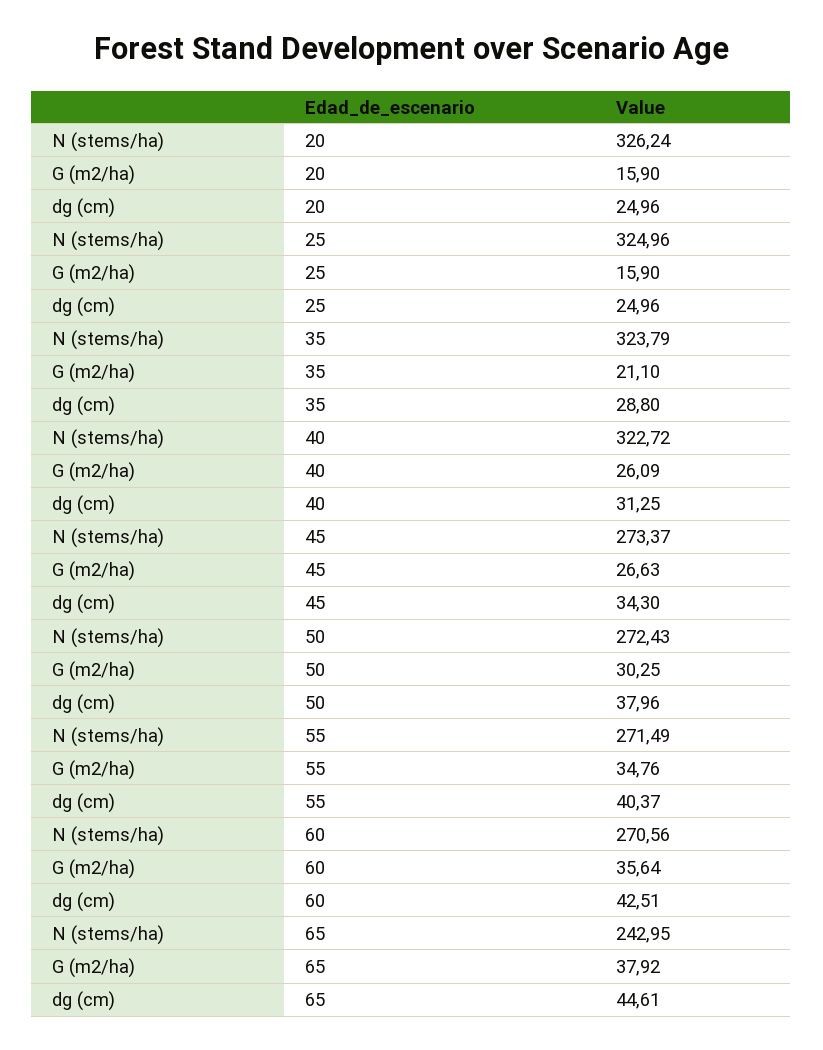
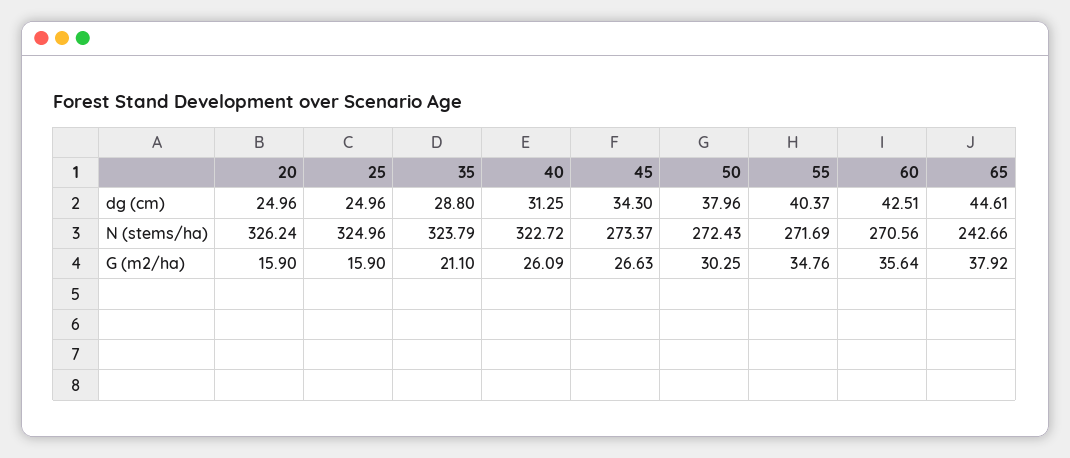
  {
    "N (stems/ha)": {
      "20": 326.24,
      "25": 324.96,
      "35": 323.79,
      "40": 322.72,
      "45": 273.37,
      "50": 272.43,
-     "55": 271.49,
+     "55": 271.69,
      "60": 270.56,
-     "65": 242.95
+     "65": 242.66
    },
    "G (m2/ha)": {
      "20": 15.9,
      "25": 15.9,
      "35": 21.1,
      "40": 26.09,
      "45": 26.63,
      "50": 30.25,
      "55": 34.76,
      "60": 35.64,
      "65": 37.92
    },
    "dg (cm)": {
      "20": 24.96,
      "25": 24.96,
      "35": 28.8,
      "40": 31.25,
      "45": 34.3,
      "50": 37.96,
      "55": 40.37,
      "60": 42.51,
      "65": 44.61
    }
  }

